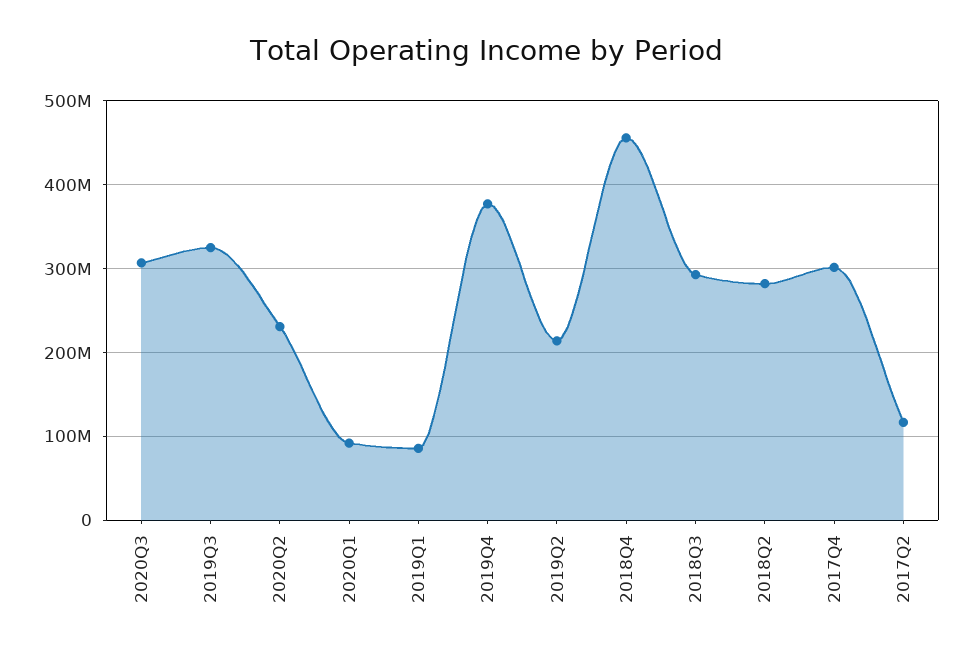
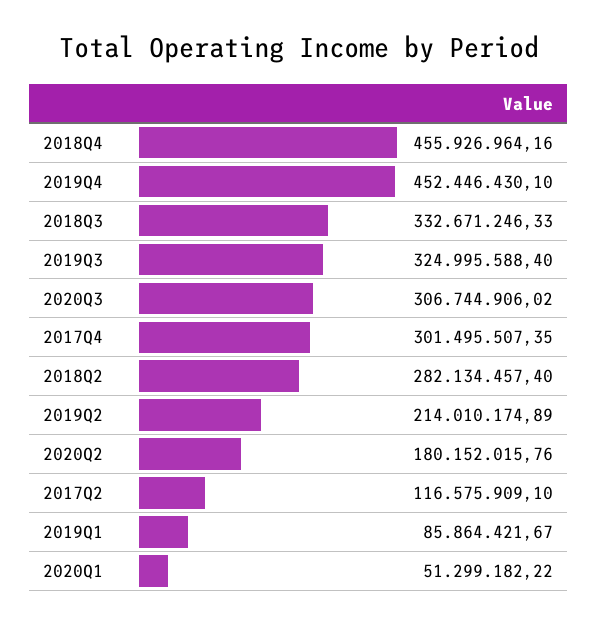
  {
    "2020Q3": 306744906.02,
    "2019Q3": 324995588.4,
-   "2020Q2": 230000000,
+   "2020Q2": 180152015.76,
-   "2020Q1": 90000000,
+   "2020Q1": 51299182.22,
    "2019Q1": 85864421.67,
-   "2019Q4": 380000000,
+   "2019Q4": 452446430.1,
    "2019Q2": 214010174.89,
    "2018Q4": 455926964.16,
-   "2018Q3": 290000000,
+   "2018Q3": 332671246.33,
    "2018Q2": 282134457.4,
    "2017Q4": 301495507.35,
    "2017Q2": 116575909.1
  }

